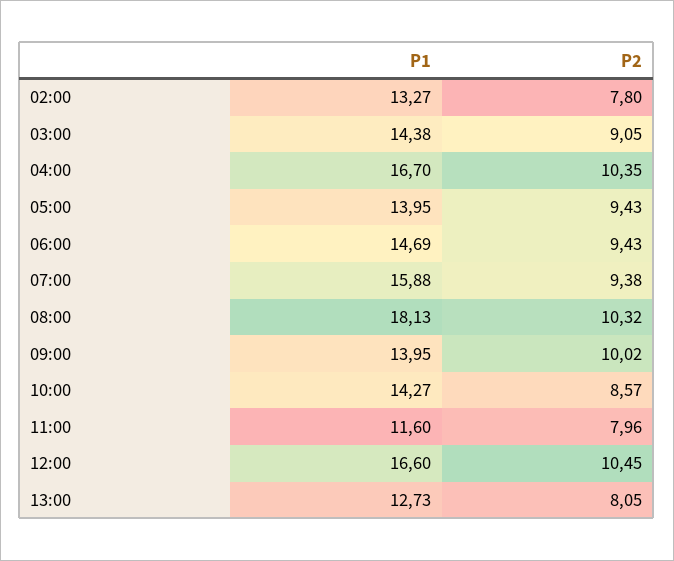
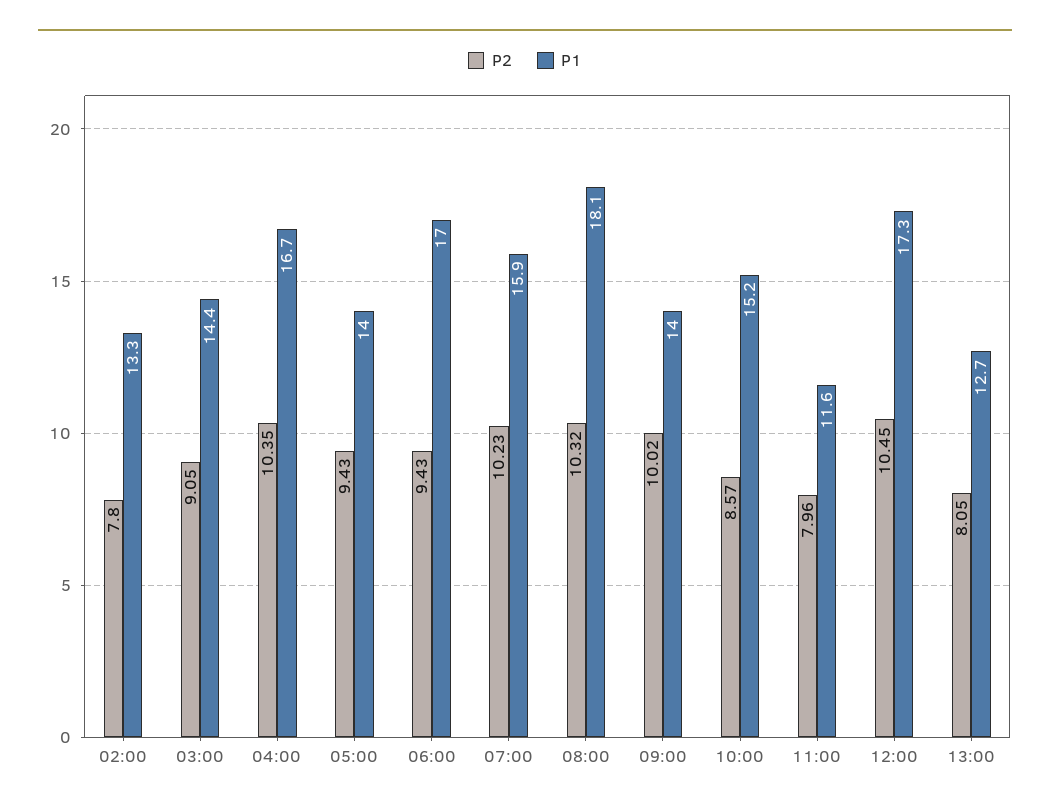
  {
    "P1": {
      "02:00": 13.27,
      "03:00": 14.38,
      "04:00": 16.7,
      "05:00": 13.95,
-     "06:00": 14.69,
+     "06:00": 17,
      "07:00": 15.88,
      "08:00": 18.13,
      "09:00": 13.95,
-     "10:00": 14.27,
+     "10:00": 15.2,
      "11:00": 11.6,
-     "12:00": 16.6,
+     "12:00": 17.3,
      "13:00": 12.73
    },
    "P2": {
      "02:00": 7.8,
      "03:00": 9.05,
      "04:00": 10.35,
      "05:00": 9.43,
      "06:00": 9.43,
-     "07:00": 9.38,
+     "07:00": 10.23,
      "08:00": 10.32,
      "09:00": 10.02,
      "10:00": 8.57,
      "11:00": 7.96,
      "12:00": 10.45,
      "13:00": 8.05
    }
  }

